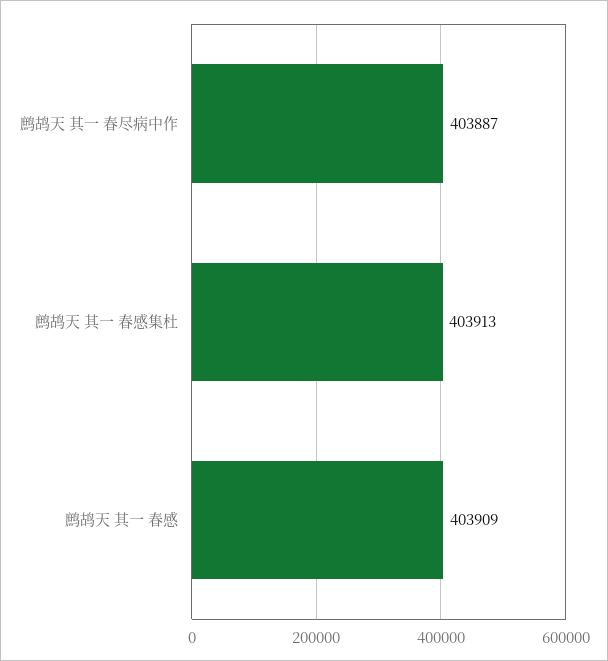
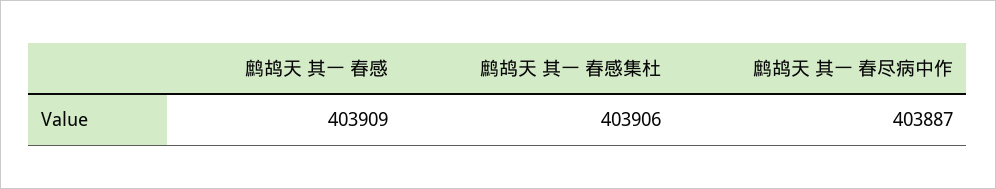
  {
    "鹧鸪天 其一 春尽病中作": 403887,
-   "鹧鸪天 其一 春感集杜": 403913,
+   "鹧鸪天 其一 春感集杜": 403906,
    "鹧鸪天 其一 春感": 403909
  }

